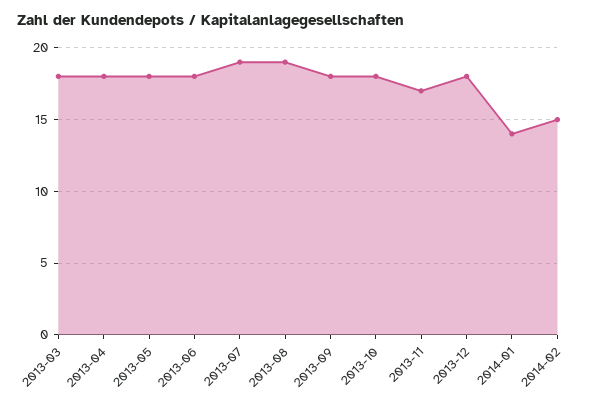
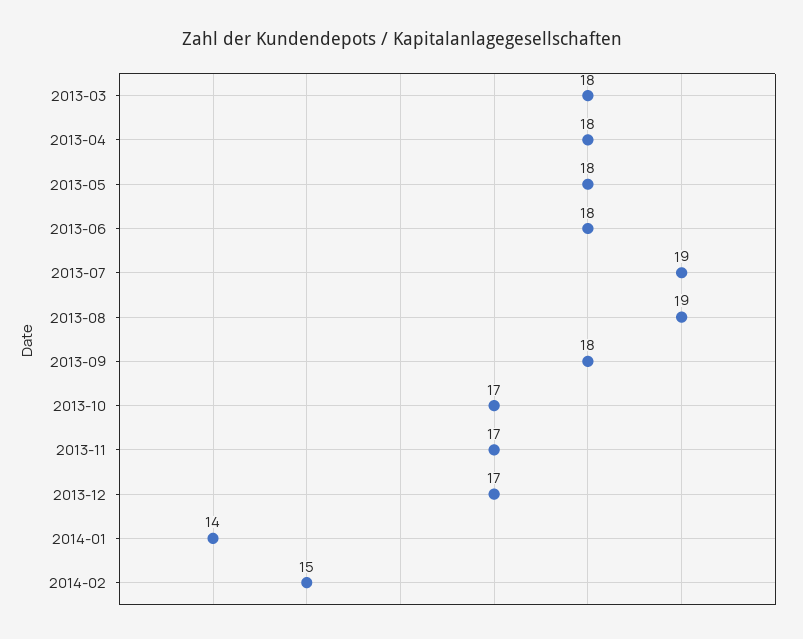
  {
    "2013-03": 18,
    "2013-04": 18,
    "2013-05": 18,
    "2013-06": 18,
    "2013-07": 19,
    "2013-08": 19,
    "2013-09": 18,
-   "2013-10": 18,
+   "2013-10": 17,
    "2013-11": 17,
-   "2013-12": 18,
+   "2013-12": 17,
    "2014-01": 14,
    "2014-02": 15
  }

